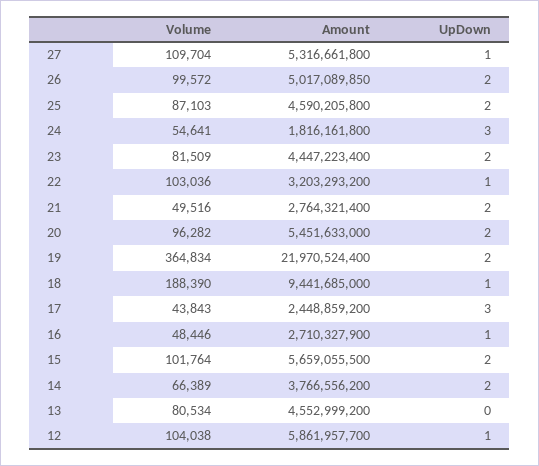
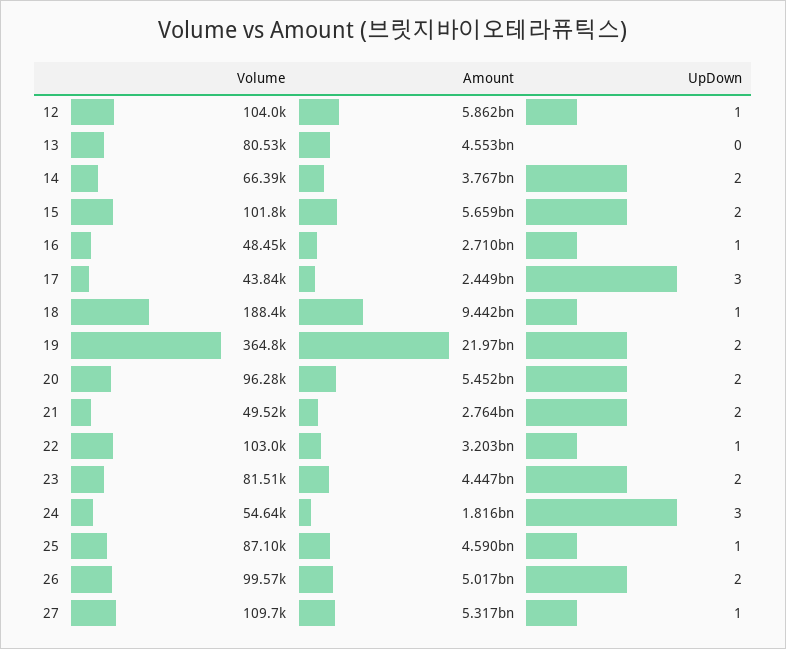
  {
    "Volume": {
      "27": 109704,
      "26": 99572,
      "25": 87103,
      "24": 54641,
      "23": 81509,
      "22": 103036,
      "21": 49516,
      "20": 96282,
      "19": 364834,
      "18": 188390,
      "17": 43843,
      "16": 48446,
      "15": 101764,
      "14": 66389,
      "13": 80534,
      "12": 104038
    },
    "Amount": {
      "27": 5316661800,
      "26": 5017089850,
      "25": 4590205800,
      "24": 1816161800,
      "23": 4447223400,
      "22": 3203293200,
      "21": 2764321400,
      "20": 5451633000,
      "19": 21970524400,
      "18": 9441685000,
      "17": 2448859200,
      "16": 2710327900,
      "15": 5659055500,
      "14": 3766556200,
      "13": 4552999200,
      "12": 5861957700
    },
    "UpDown": {
      "27": 1,
      "26": 2,
-     "25": 2,
+     "25": 1,
      "24": 3,
      "23": 2,
      "22": 1,
      "21": 2,
      "20": 2,
      "19": 2,
      "18": 1,
      "17": 3,
      "16": 1,
      "15": 2,
      "14": 2,
      "13": 0,
      "12": 1
    }
  }

